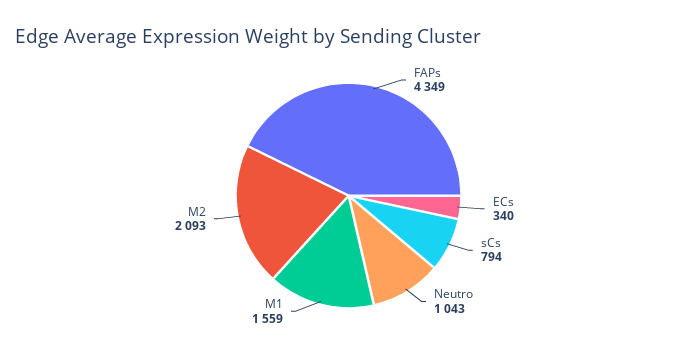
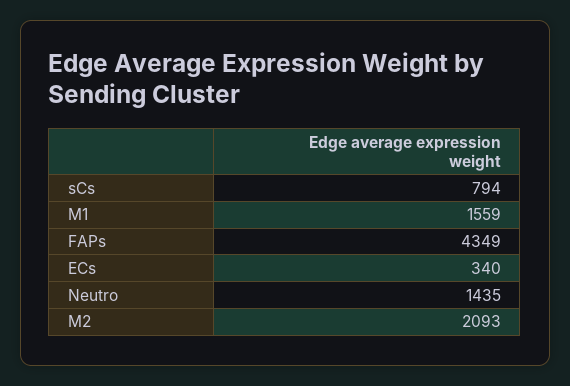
  {
    "FAPs": 4349,
    "ECs": 340,
    "sCs": 794,
-   "Neutro": 1043,
+   "Neutro": 1435,
    "M1": 1559,
    "M2": 2093
  }

